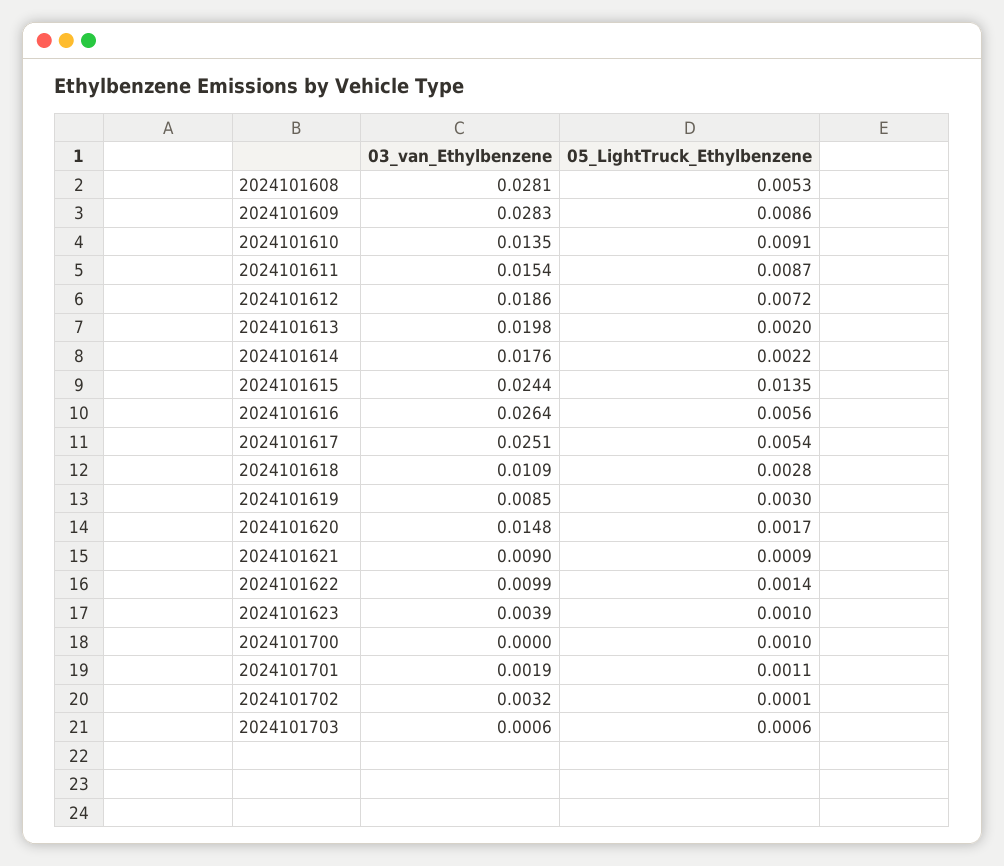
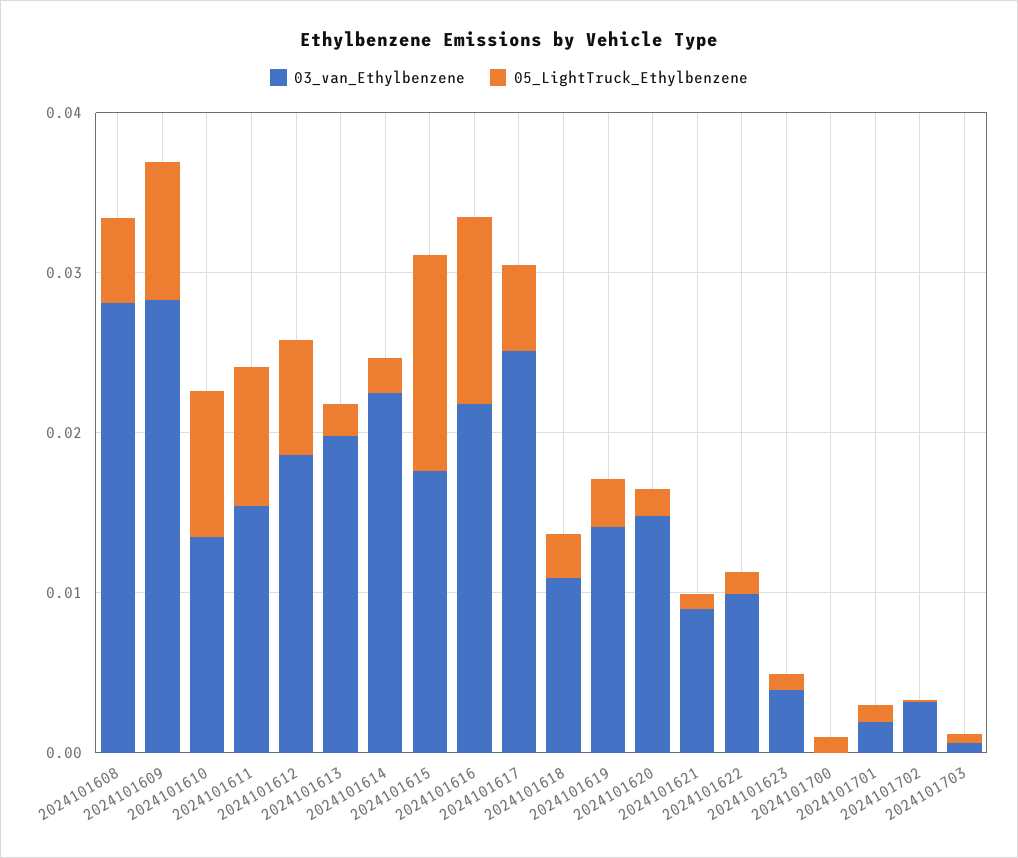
  {
    "03_van_Ethylbenzene": {
      "2024101608": 0.0281,
      "2024101609": 0.0283,
      "2024101610": 0.0135,
      "2024101611": 0.0154,
      "2024101612": 0.0186,
      "2024101613": 0.0198,
-     "2024101614": 0.0176,
+     "2024101614": 0.022,
-     "2024101615": 0.0244,
+     "2024101615": 0.018,
-     "2024101616": 0.0264,
+     "2024101616": 0.022,
      "2024101617": 0.0251,
      "2024101618": 0.0109,
-     "2024101619": 0.0085,
+     "2024101619": 0.014,
      "2024101620": 0.0148,
      "2024101621": 0.009,
      "2024101622": 0.0099,
      "2024101623": 0.0039,
      "2024101700": 0,
      "2024101701": 0.0019,
      "2024101702": 0.0032,
      "2024101703": 0.0006
    },
    "05_LightTruck_Ethylbenzene": {
      "2024101608": 0.0053,
      "2024101609": 0.0086,
      "2024101610": 0.0091,
      "2024101611": 0.0087,
      "2024101612": 0.0072,
      "2024101613": 0.002,
      "2024101614": 0.0022,
      "2024101615": 0.0135,
-     "2024101616": 0.0056,
+     "2024101616": 0.012,
      "2024101617": 0.0054,
      "2024101618": 0.0028,
      "2024101619": 0.003,
      "2024101620": 0.0017,
      "2024101621": 0.0009,
      "2024101622": 0.0014,
      "2024101623": 0.001,
      "2024101700": 0.001,
      "2024101701": 0.0011,
      "2024101702": 0.0001,
      "2024101703": 0.0006
    }
  }

